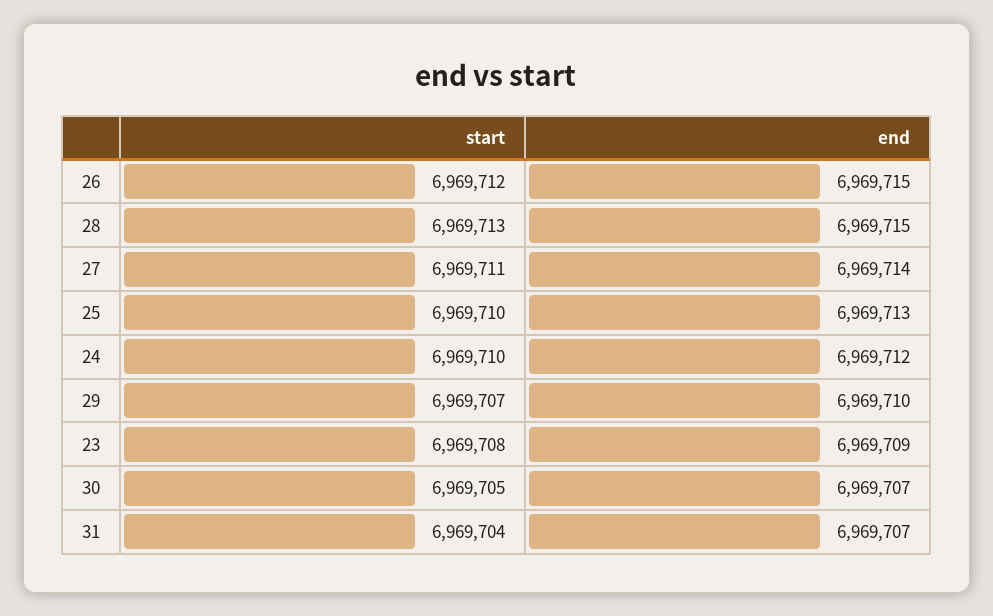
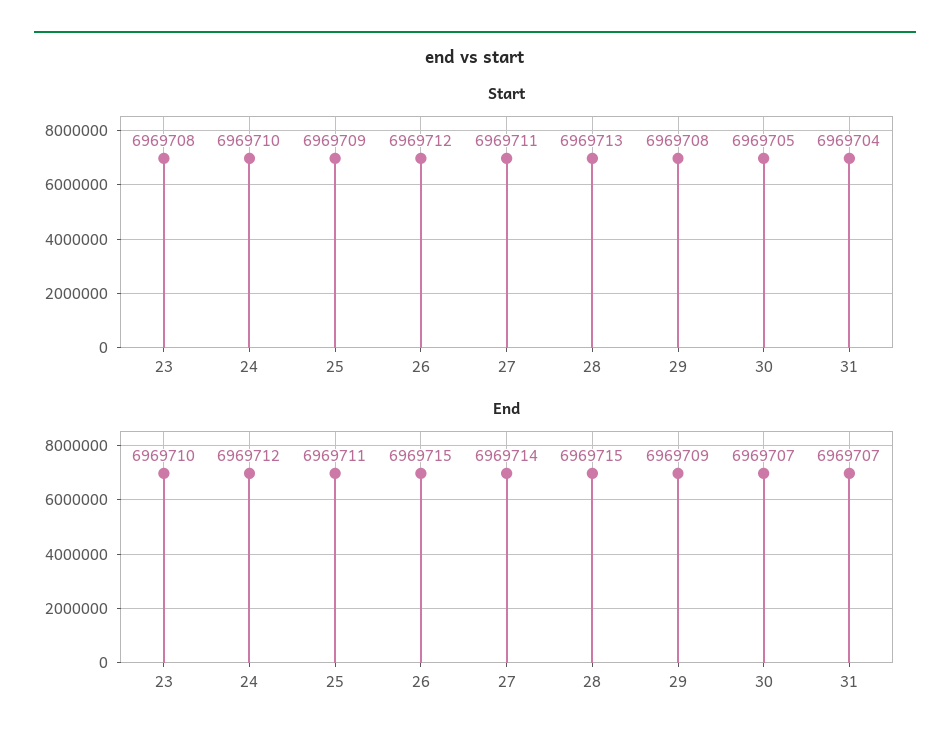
  {
    "start": {
      "26": 6969712,
      "28": 6969713,
      "27": 6969711,
-     "25": 6969710,
+     "25": 6969709,
      "24": 6969710,
-     "29": 6969707,
+     "29": 6969708,
      "23": 6969708,
      "30": 6969705,
      "31": 6969704
    },
    "end": {
      "26": 6969715,
      "28": 6969715,
      "27": 6969714,
-     "25": 6969713,
+     "25": 6969711,
      "24": 6969712,
-     "29": 6969710,
+     "29": 6969709,
-     "23": 6969709,
+     "23": 6969710,
      "30": 6969707,
      "31": 6969707
    }
  }

